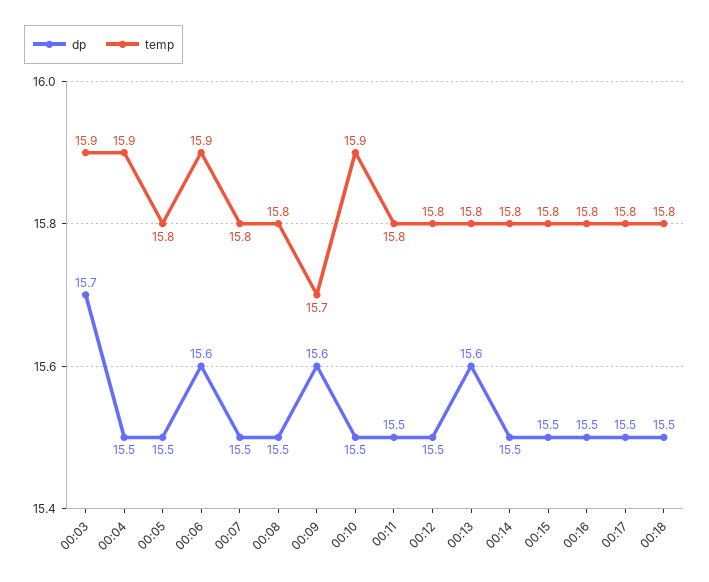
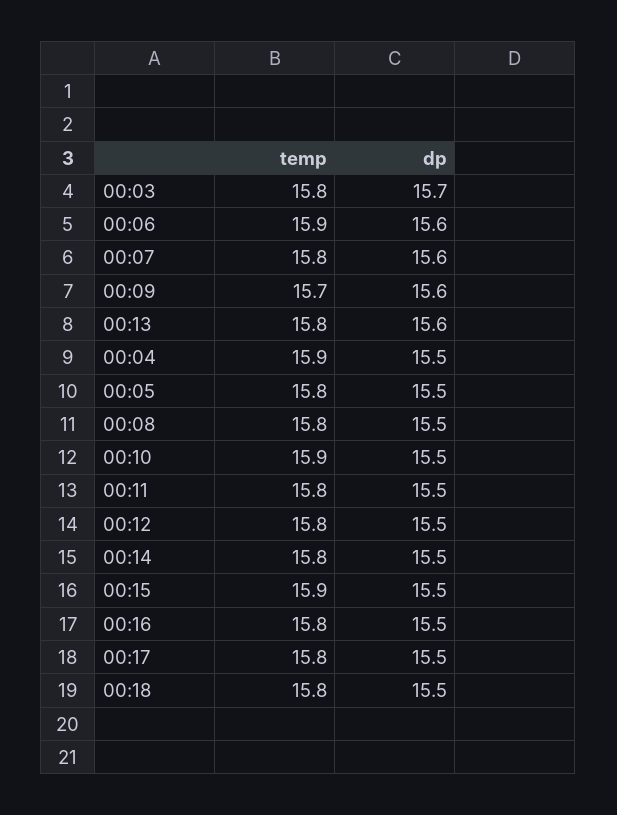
  {
    "dp": {
      "00:03": 15.7,
      "00:04": 15.5,
      "00:05": 15.5,
      "00:06": 15.6,
-     "00:07": 15.5,
+     "00:07": 15.6,
      "00:08": 15.5,
      "00:09": 15.6,
      "00:10": 15.5,
      "00:11": 15.5,
      "00:12": 15.5,
      "00:13": 15.6,
      "00:14": 15.5,
      "00:15": 15.5,
      "00:16": 15.5,
      "00:17": 15.5,
      "00:18": 15.5
    },
    "temp": {
-     "00:03": 15.9,
+     "00:03": 15.8,
      "00:04": 15.9,
      "00:05": 15.8,
      "00:06": 15.9,
      "00:07": 15.8,
      "00:08": 15.8,
      "00:09": 15.7,
      "00:10": 15.9,
      "00:11": 15.8,
      "00:12": 15.8,
      "00:13": 15.8,
      "00:14": 15.8,
-     "00:15": 15.8,
+     "00:15": 15.9,
      "00:16": 15.8,
      "00:17": 15.8,
      "00:18": 15.8
    }
  }

